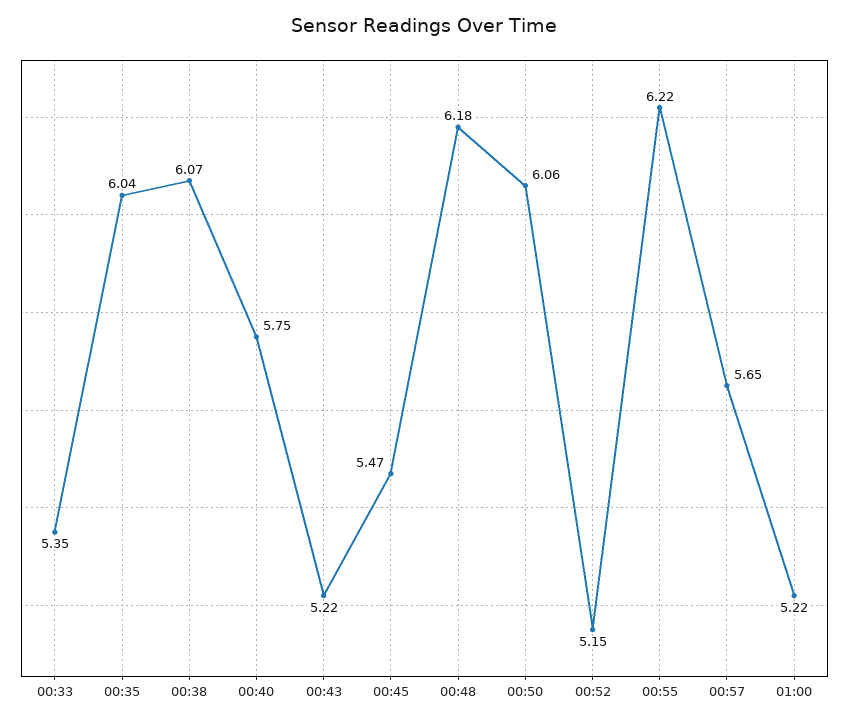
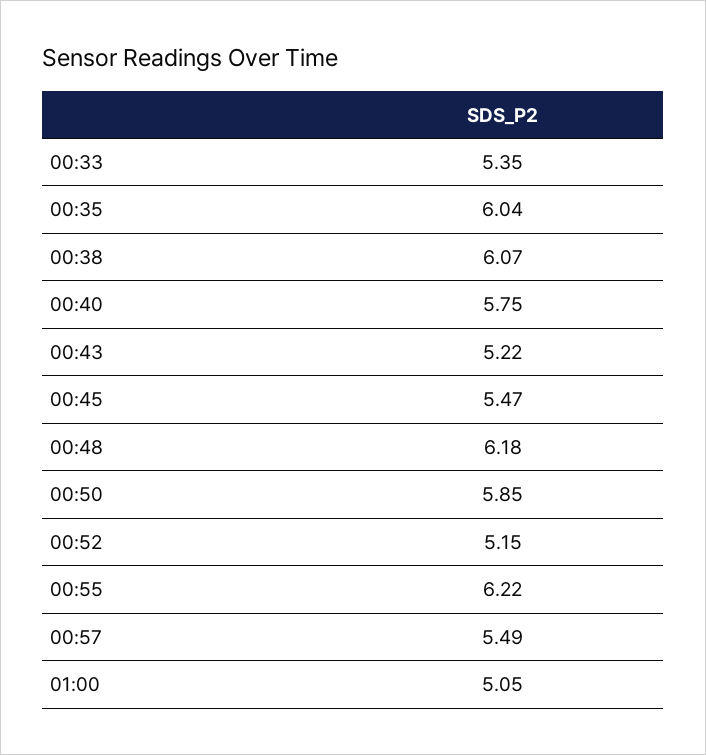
  {
    "00:33": 5.35,
    "00:35": 6.04,
    "00:38": 6.07,
    "00:40": 5.75,
    "00:43": 5.22,
    "00:45": 5.47,
    "00:48": 6.18,
-   "00:50": 6.06,
+   "00:50": 5.85,
    "00:52": 5.15,
    "00:55": 6.22,
-   "00:57": 5.65,
+   "00:57": 5.49,
-   "01:00": 5.22
+   "01:00": 5.05
  }

